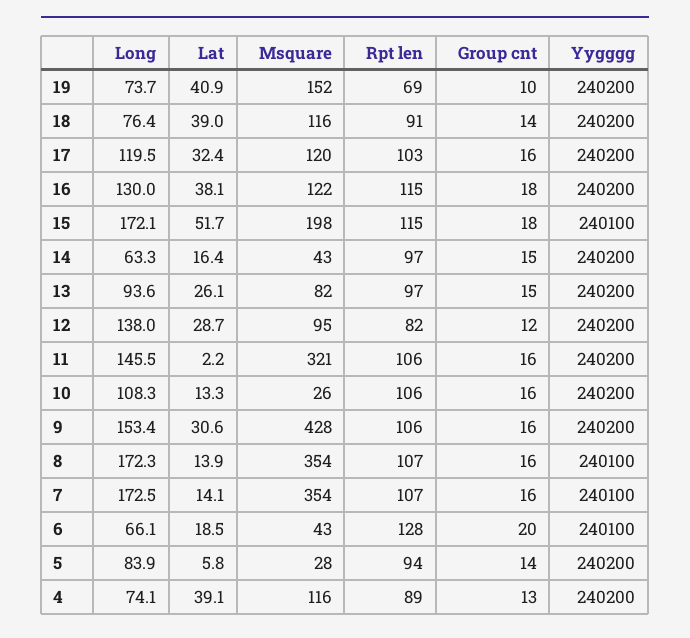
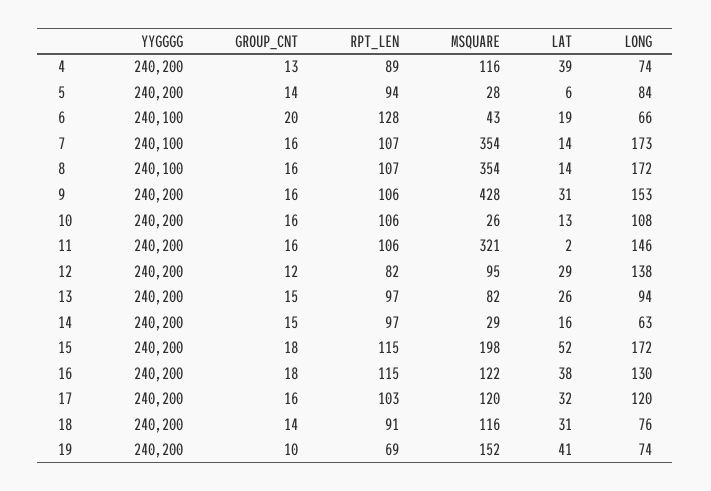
  {
    "Long": {
      "19": 73.7,
      "18": 76.4,
      "17": 119.5,
      "16": 130,
      "15": 172.1,
      "14": 63.3,
      "13": 93.6,
      "12": 138,
      "11": 145.5,
      "10": 108.3,
      "9": 153.4,
      "8": 172.3,
      "7": 172.5,
      "6": 66.1,
      "5": 83.9,
      "4": 74.1
    },
    "Lat": {
      "19": 40.9,
-     "18": 39,
+     "18": 31,
      "17": 32.4,
      "16": 38.1,
      "15": 51.7,
      "14": 16.4,
      "13": 26.1,
      "12": 28.7,
      "11": 2.2,
      "10": 13.3,
      "9": 30.6,
      "8": 13.9,
      "7": 14.1,
      "6": 18.5,
      "5": 5.8,
      "4": 39.1
    },
    "Msquare": {
      "19": 152,
      "18": 116,
      "17": 120,
      "16": 122,
      "15": 198,
-     "14": 43,
+     "14": 29,
      "13": 82,
      "12": 95,
      "11": 321,
      "10": 26,
      "9": 428,
      "8": 354,
      "7": 354,
      "6": 43,
      "5": 28,
      "4": 116
    },
    "Rpt len": {
      "19": 69,
      "18": 91,
      "17": 103,
      "16": 115,
      "15": 115,
      "14": 97,
      "13": 97,
      "12": 82,
      "11": 106,
      "10": 106,
      "9": 106,
      "8": 107,
      "7": 107,
      "6": 128,
      "5": 94,
      "4": 89
    },
    "Group cnt": {
      "19": 10,
      "18": 14,
      "17": 16,
      "16": 18,
      "15": 18,
      "14": 15,
      "13": 15,
      "12": 12,
      "11": 16,
      "10": 16,
      "9": 16,
      "8": 16,
      "7": 16,
      "6": 20,
      "5": 14,
      "4": 13
    },
    "Yygggg": {
      "19": 240200,
      "18": 240200,
      "17": 240200,
      "16": 240200,
-     "15": 240100,
+     "15": 240200,
      "14": 240200,
      "13": 240200,
      "12": 240200,
      "11": 240200,
      "10": 240200,
      "9": 240200,
      "8": 240100,
      "7": 240100,
      "6": 240100,
      "5": 240200,
      "4": 240200
    }
  }

